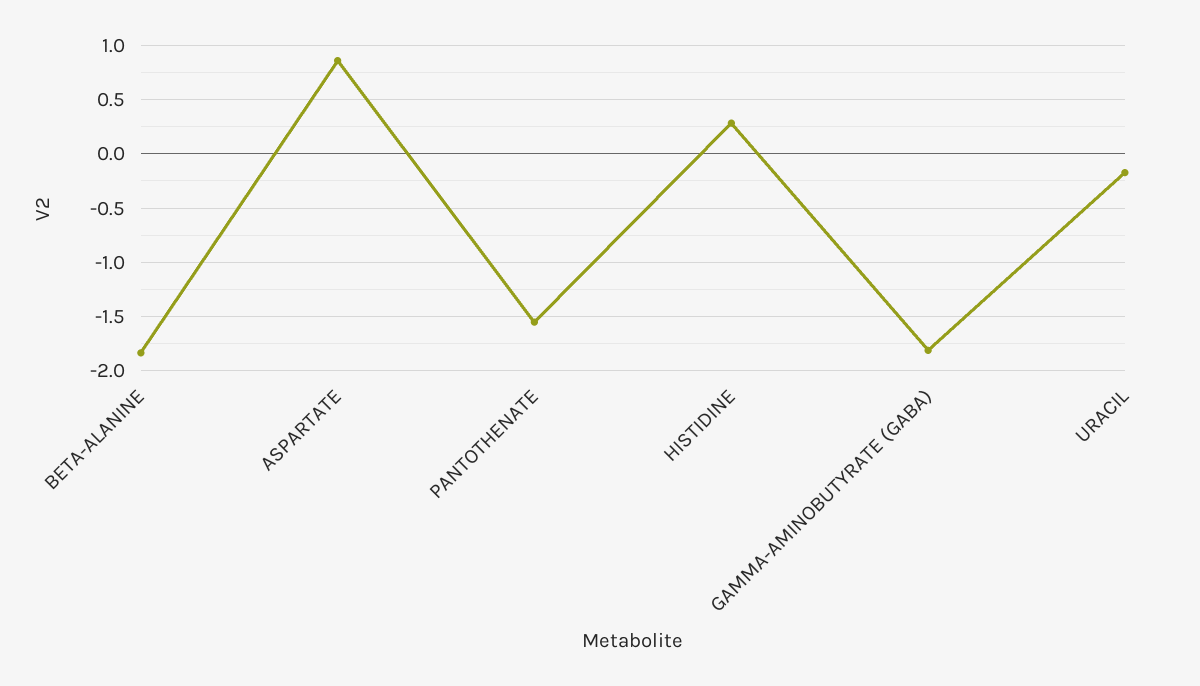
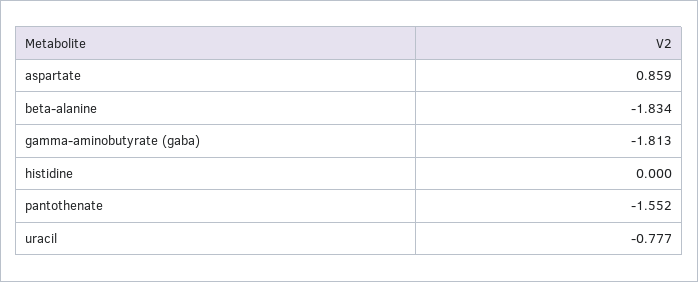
  {
    "BETA-ALANINE": -1.834,
    "ASPARTATE": 0.859,
    "PANTOTHENATE": -1.552,
-   "HISTIDINE": 0.3,
+   "HISTIDINE": 0,
    "GAMMA-AMINOBUTYRATE (GABA)": -1.813,
-   "URACIL": -0.2
+   "URACIL": -0.777
  }

